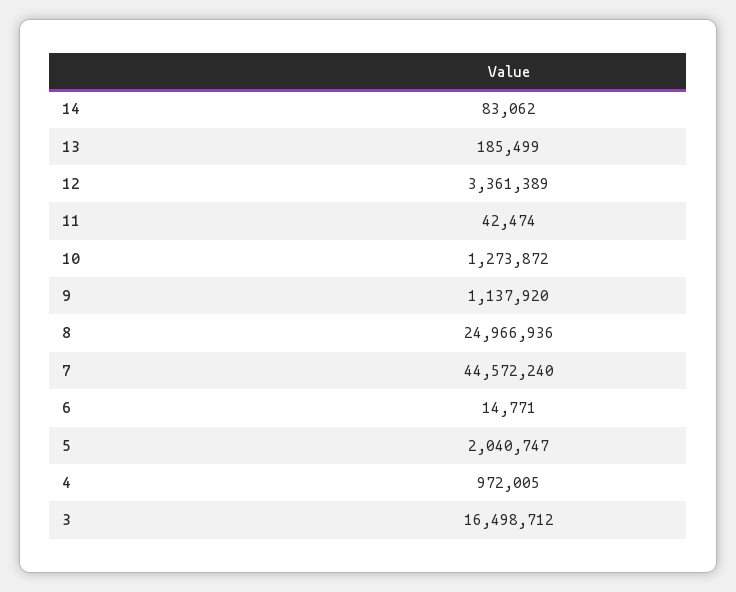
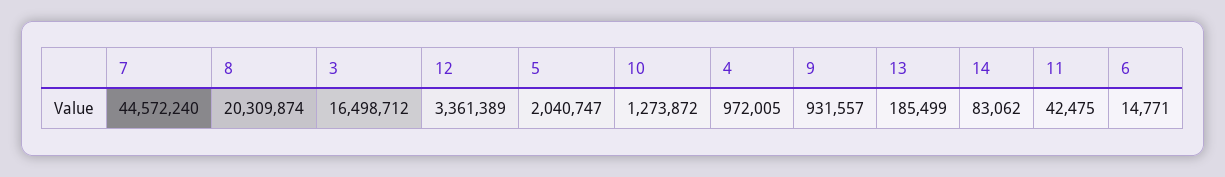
  {
    "14": 83062,
    "13": 185499,
    "12": 3361389,
-   "11": 42474,
+   "11": 42475,
    "10": 1273872,
-   "9": 1137920,
+   "9": 931557,
-   "8": 24966936,
+   "8": 20309874,
    "7": 44572240,
    "6": 14771,
    "5": 2040747,
    "4": 972005,
    "3": 16498712
  }

